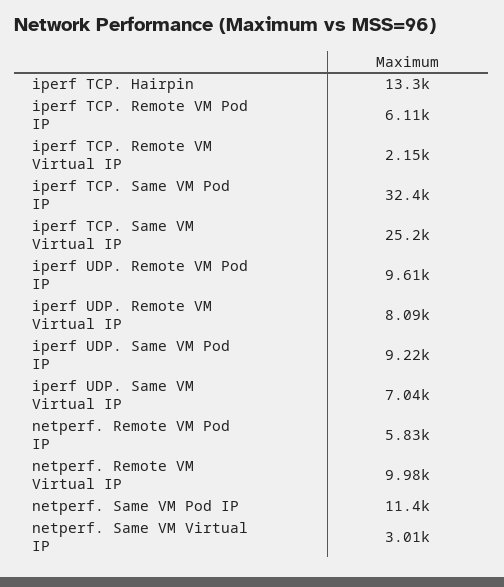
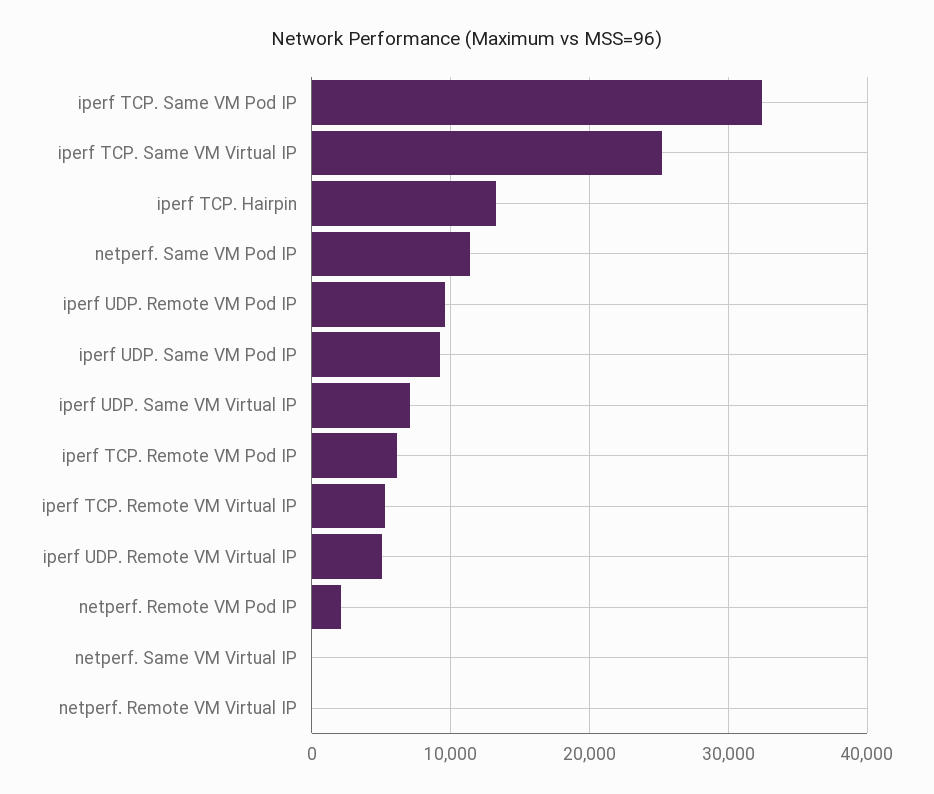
  {
    "iperf TCP. Hairpin": 13300,
    "iperf TCP. Remote VM Pod IP": 6110,
-   "iperf TCP. Remote VM Virtual IP": 2150,
+   "iperf TCP. Remote VM Virtual IP": 5000,
    "iperf TCP. Same VM Pod IP": 32400,
    "iperf TCP. Same VM Virtual IP": 25200,
    "iperf UDP. Remote VM Pod IP": 9610,
-   "iperf UDP. Remote VM Virtual IP": 8090,
+   "iperf UDP. Remote VM Virtual IP": 5000,
    "iperf UDP. Same VM Pod IP": 9220,
    "iperf UDP. Same VM Virtual IP": 7040,
-   "netperf. Remote VM Pod IP": 5830,
+   "netperf. Remote VM Pod IP": 2000,
-   "netperf. Remote VM Virtual IP": 9980,
+   "netperf. Remote VM Virtual IP": 0,
    "netperf. Same VM Pod IP": 11400,
-   "netperf. Same VM Virtual IP": 3010
+   "netperf. Same VM Virtual IP": 0
  }

